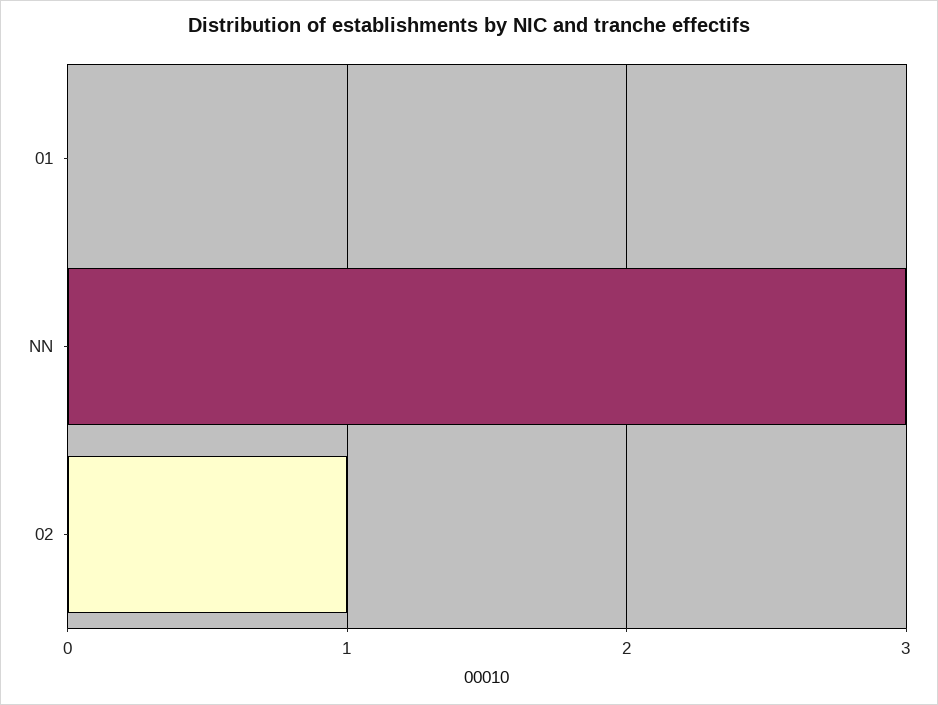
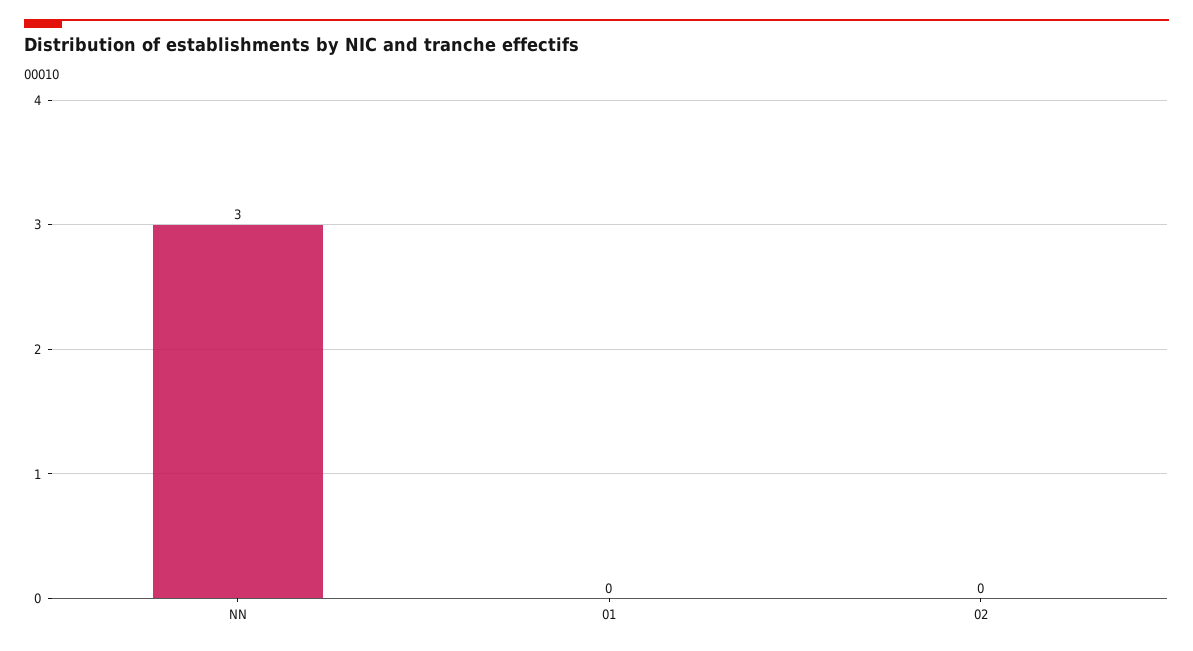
  {
    "01": 0,
    "NN": 3,
-   "02": 1
+   "02": 0
  }

